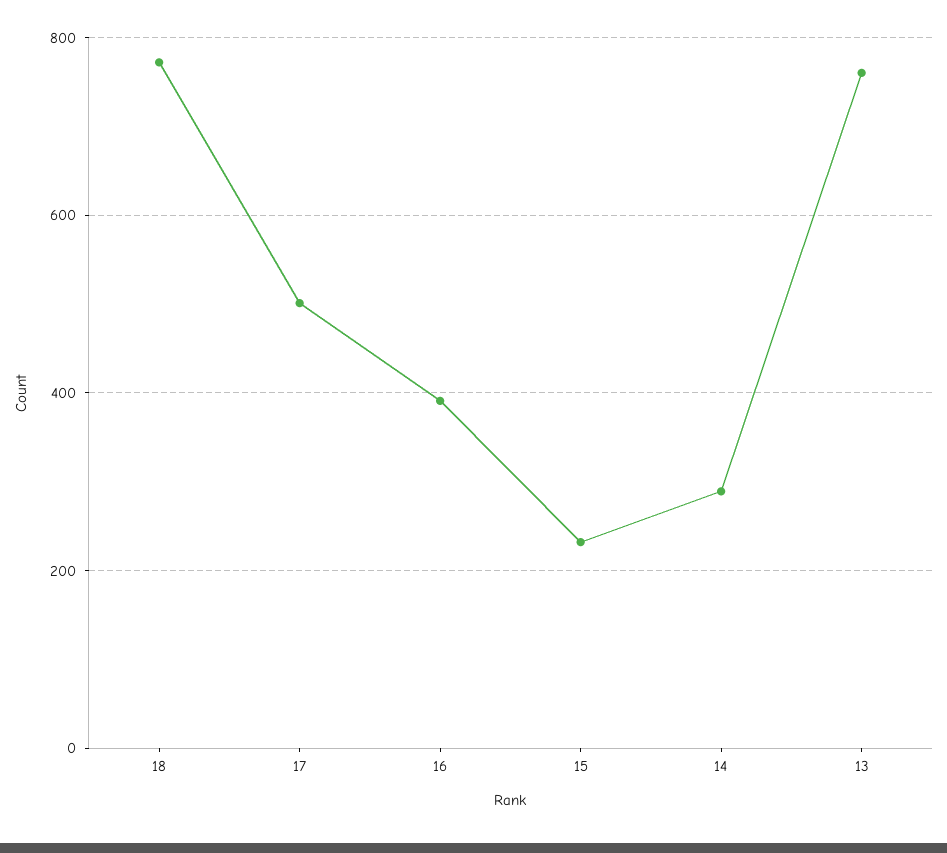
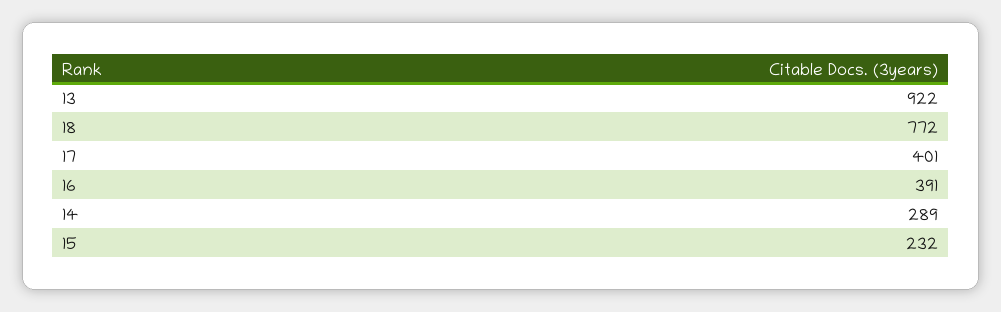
  {
    "18": 772,
-   "17": 500,
+   "17": 401,
    "16": 391,
    "15": 232,
    "14": 289,
-   "13": 760
+   "13": 922
  }

